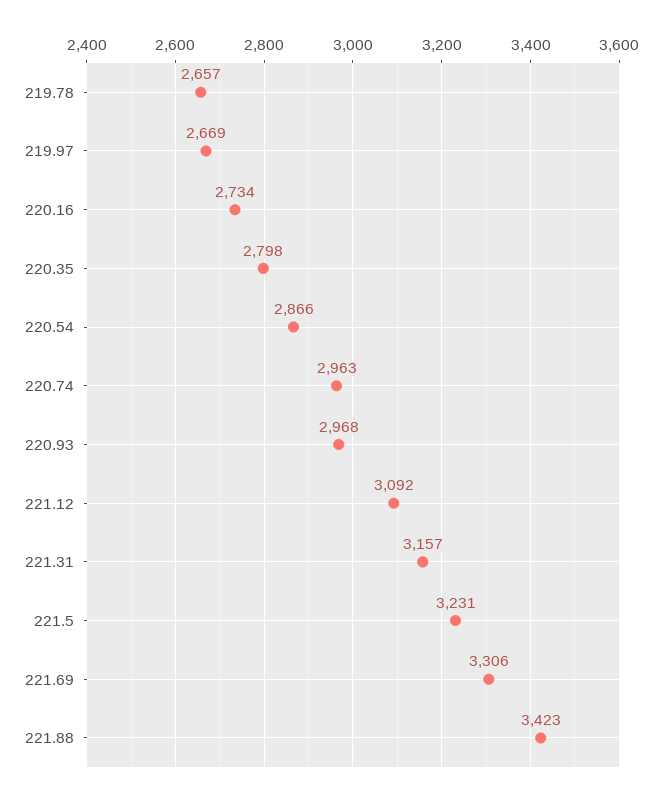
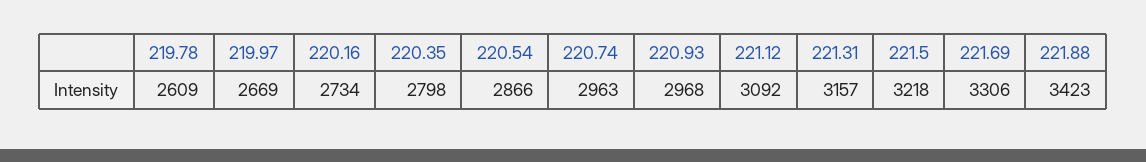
  {
-   "219.78": 2657,
+   "219.78": 2609,
    "219.97": 2669,
    "220.16": 2734,
    "220.35": 2798,
    "220.54": 2866,
    "220.74": 2963,
    "220.93": 2968,
    "221.12": 3092,
    "221.31": 3157,
-   "221.5": 3231,
+   "221.5": 3218,
    "221.69": 3306,
    "221.88": 3423
  }

